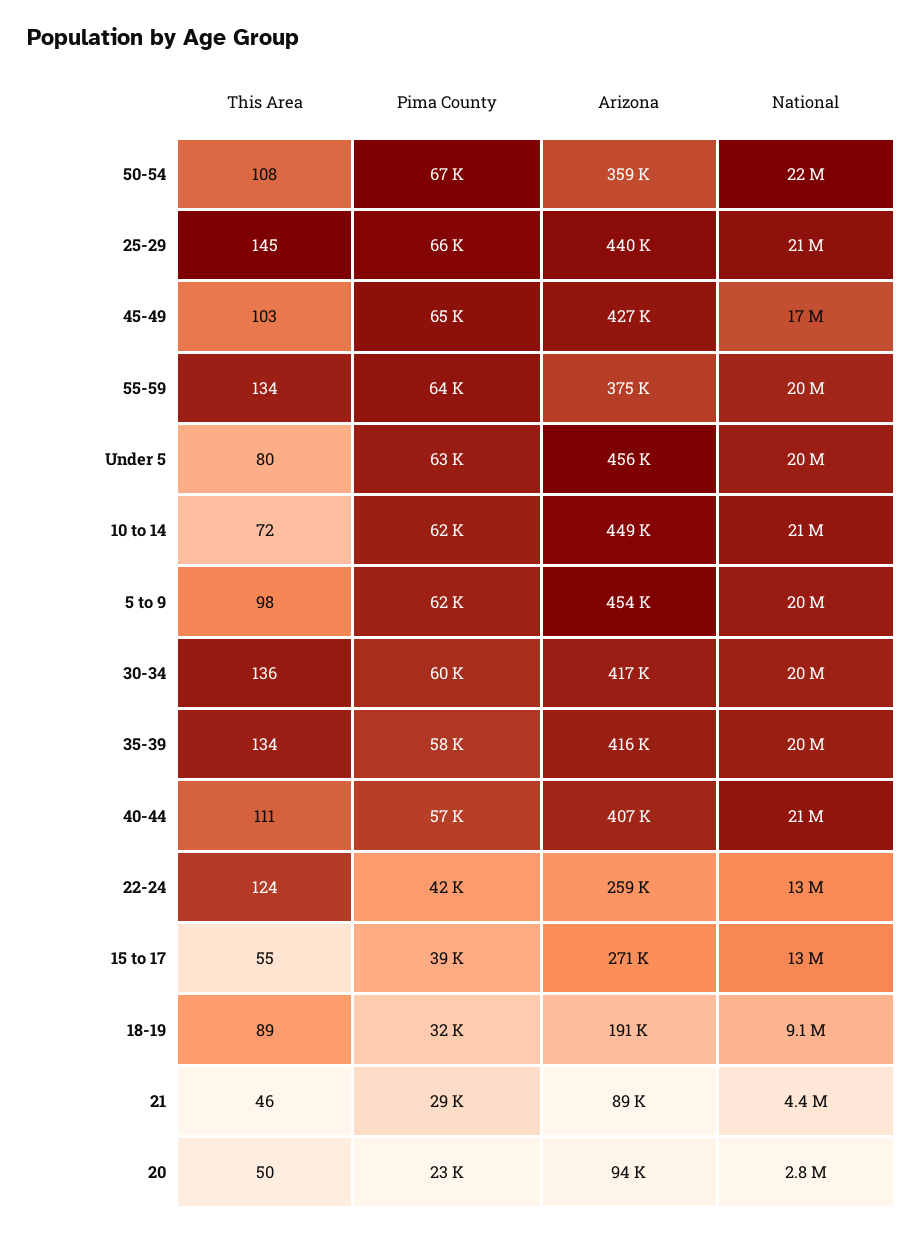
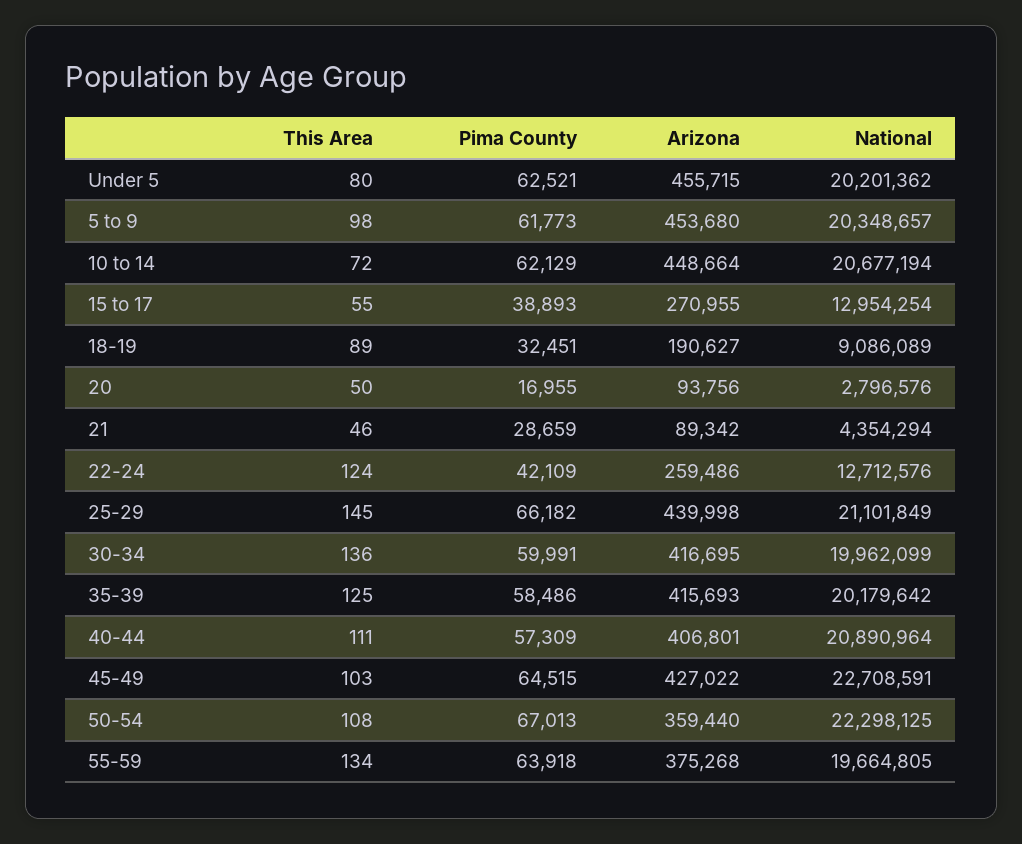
  {
    "This Area": {
      "50-54": 108,
      "25-29": 145,
      "45-49": 103,
      "55-59": 134,
      "Under 5": 80,
      "10 to 14": 72,
      "5 to 9": 98,
      "30-34": 136,
-     "35-39": 134,
+     "35-39": 125,
      "40-44": 111,
      "22-24": 124,
      "15 to 17": 55,
      "18-19": 89,
      "21": 46,
      "20": 50
    },
    "Pima County": {
      "50-54": 67013,
      "25-29": 66182,
      "45-49": 64515,
      "55-59": 63918,
      "Under 5": 62521,
      "10 to 14": 62129,
      "5 to 9": 61773,
      "30-34": 59991,
      "35-39": 58486,
      "40-44": 57309,
      "22-24": 42109,
      "15 to 17": 38893,
      "18-19": 32451,
      "21": 28659,
-     "20": 23000
+     "20": 16955
    },
    "Arizona": {
      "50-54": 359440,
      "25-29": 439998,
      "45-49": 427022,
      "55-59": 375268,
      "Under 5": 455715,
      "10 to 14": 448664,
      "5 to 9": 453680,
      "30-34": 416695,
      "35-39": 415693,
      "40-44": 406801,
      "22-24": 259486,
      "15 to 17": 270955,
      "18-19": 190627,
      "21": 89342,
      "20": 93756
    },
    "National": {
      "50-54": 22298125,
      "25-29": 21101849,
-     "45-49": 17000000,
+     "45-49": 22708591,
      "55-59": 19664805,
      "Under 5": 20201362,
      "10 to 14": 20677194,
      "5 to 9": 20348657,
      "30-34": 19962099,
      "35-39": 20179642,
      "40-44": 20890964,
      "22-24": 12712576,
      "15 to 17": 12954254,
      "18-19": 9086089,
      "21": 4354294,
      "20": 2796576
    }
  }

